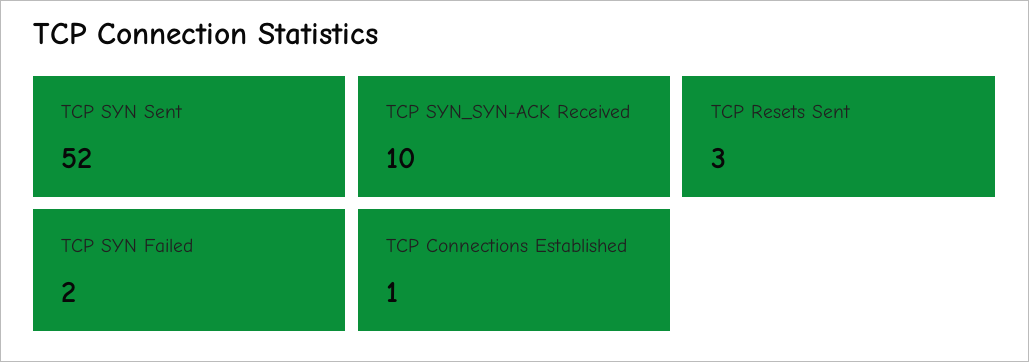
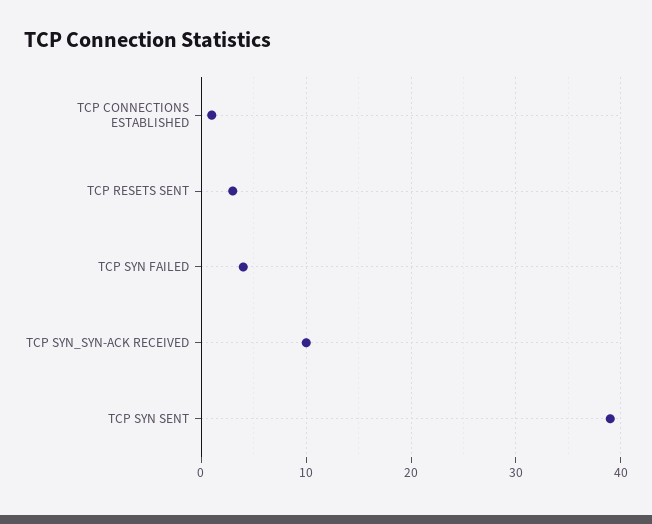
  {
-   "TCP SYN Sent": 52,
+   "TCP SYN Sent": 39,
    "TCP SYN_SYN-ACK Received": 10,
    "TCP Resets Sent": 3,
-   "TCP SYN Failed": 2,
+   "TCP SYN Failed": 4,
    "TCP Connections Established": 1
  }

